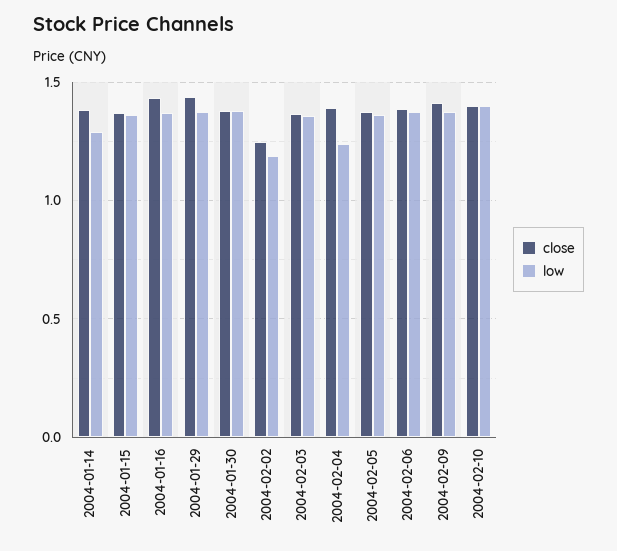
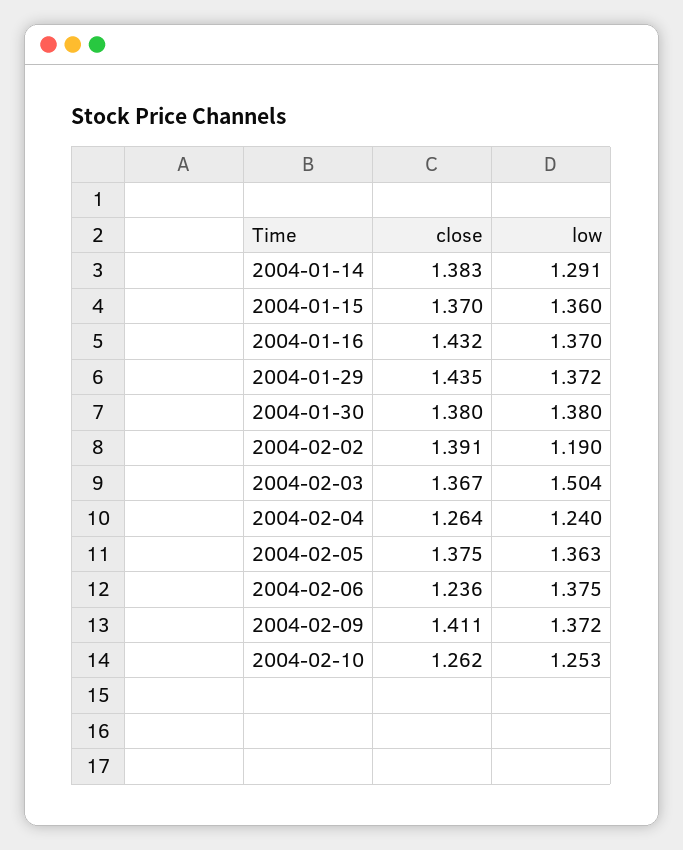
  {
    "close": {
      "2004-01-14": 1.383,
      "2004-01-15": 1.37,
      "2004-01-16": 1.432,
      "2004-01-29": 1.435,
      "2004-01-30": 1.38,
-     "2004-02-02": 1.25,
+     "2004-02-02": 1.391,
      "2004-02-03": 1.367,
-     "2004-02-04": 1.4,
+     "2004-02-04": 1.264,
      "2004-02-05": 1.375,
-     "2004-02-06": 1.4,
+     "2004-02-06": 1.236,
      "2004-02-09": 1.411,
-     "2004-02-10": 1.4
+     "2004-02-10": 1.262
    },
    "low": {
      "2004-01-14": 1.291,
      "2004-01-15": 1.36,
      "2004-01-16": 1.37,
      "2004-01-29": 1.372,
      "2004-01-30": 1.38,
      "2004-02-02": 1.19,
-     "2004-02-03": 1.35,
+     "2004-02-03": 1.504,
      "2004-02-04": 1.24,
      "2004-02-05": 1.363,
      "2004-02-06": 1.375,
      "2004-02-09": 1.372,
-     "2004-02-10": 1.4
+     "2004-02-10": 1.253
    }
  }

